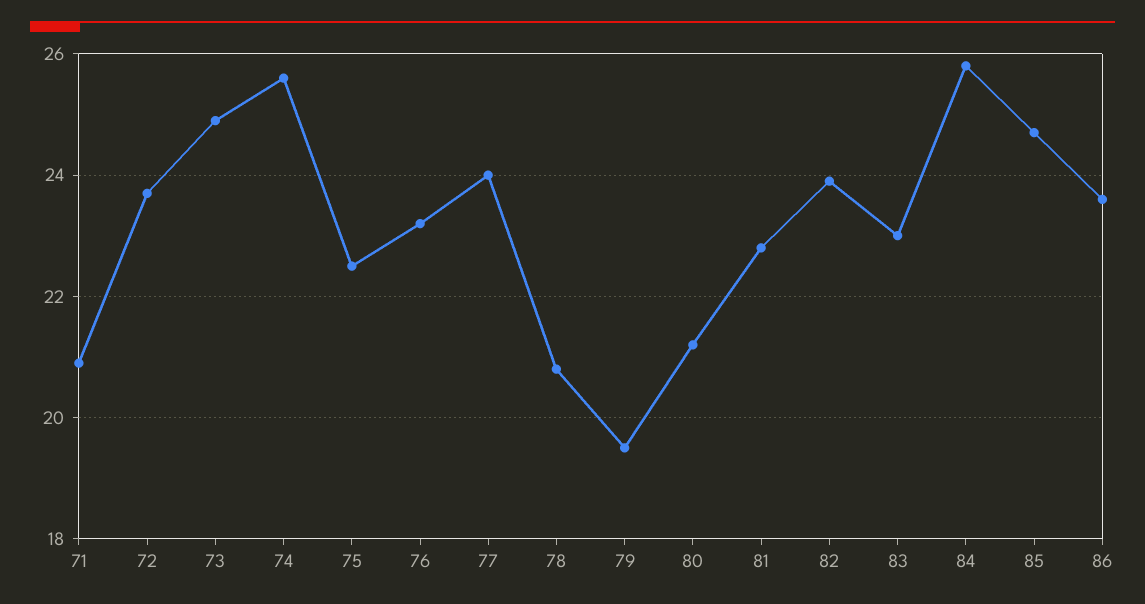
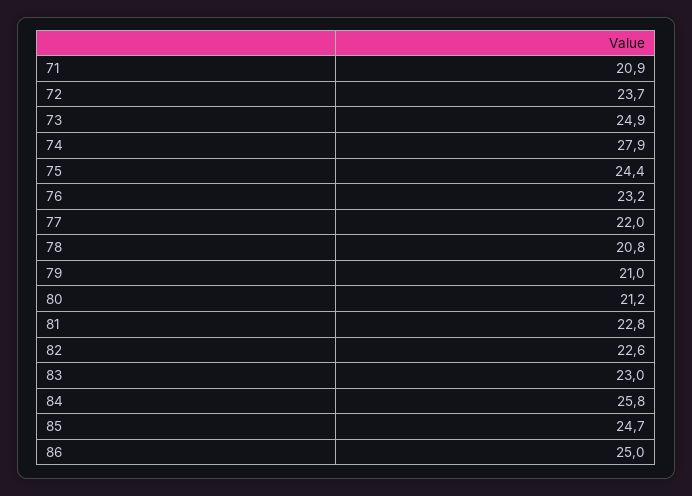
  {
    "71": 20.9,
    "72": 23.7,
    "73": 24.9,
-   "74": 25.5,
+   "74": 27.9,
-   "75": 22.5,
+   "75": 24.4,
    "76": 23.2,
-   "77": 24,
+   "77": 22,
    "78": 20.8,
-   "79": 19.5,
+   "79": 21,
    "80": 21.2,
    "81": 22.8,
-   "82": 24,
+   "82": 22.6,
    "83": 23,
    "84": 25.8,
    "85": 24.7,
-   "86": 23.5
+   "86": 25
  }

